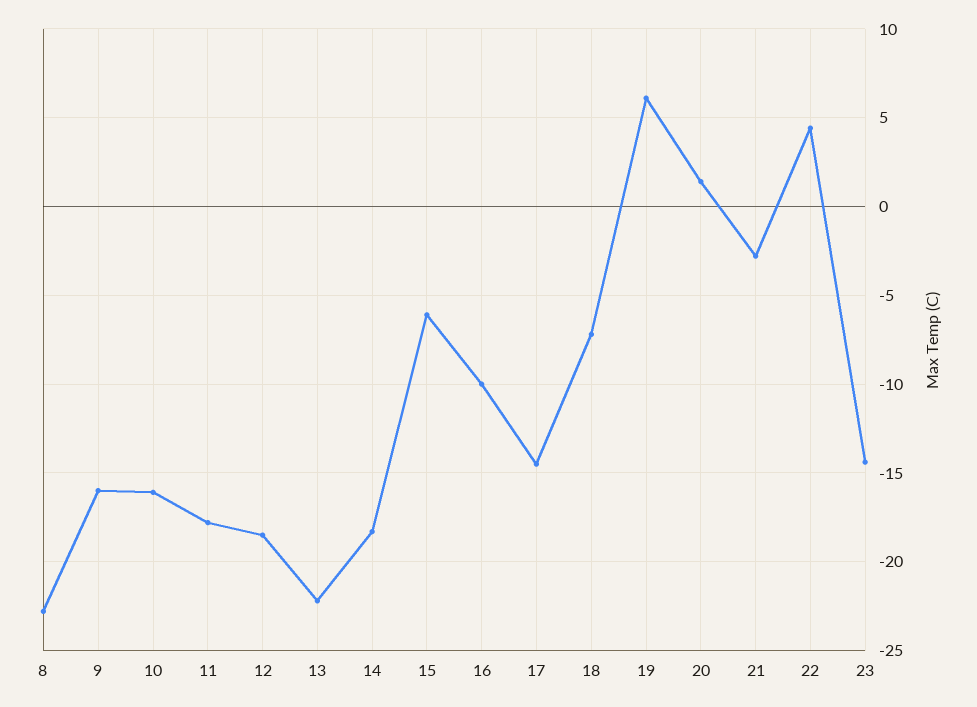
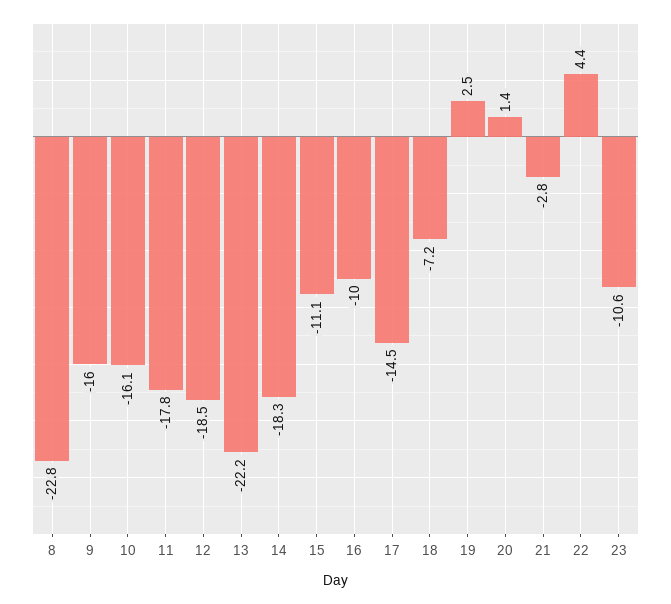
  {
    "8": -22.8,
    "9": -16,
    "10": -16.1,
    "11": -17.8,
    "12": -18.5,
    "13": -22.2,
    "14": -18.3,
-   "15": -6,
+   "15": -11.1,
    "16": -10,
    "17": -14.5,
    "18": -7.2,
-   "19": 6,
+   "19": 2.5,
    "20": 1.4,
    "21": -2.8,
    "22": 4.4,
-   "23": -14.5
+   "23": -10.6
  }

